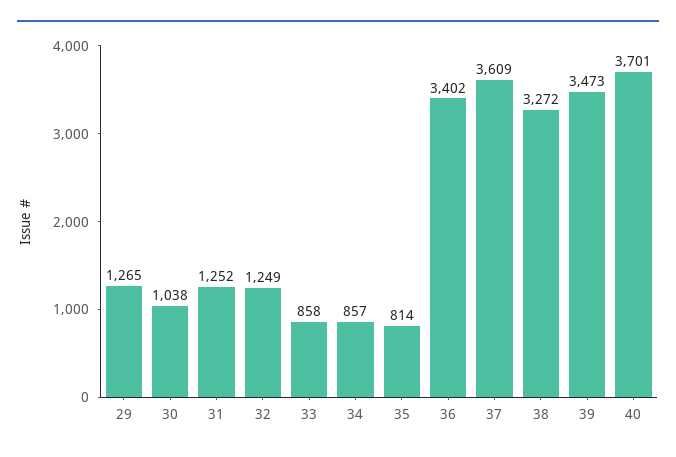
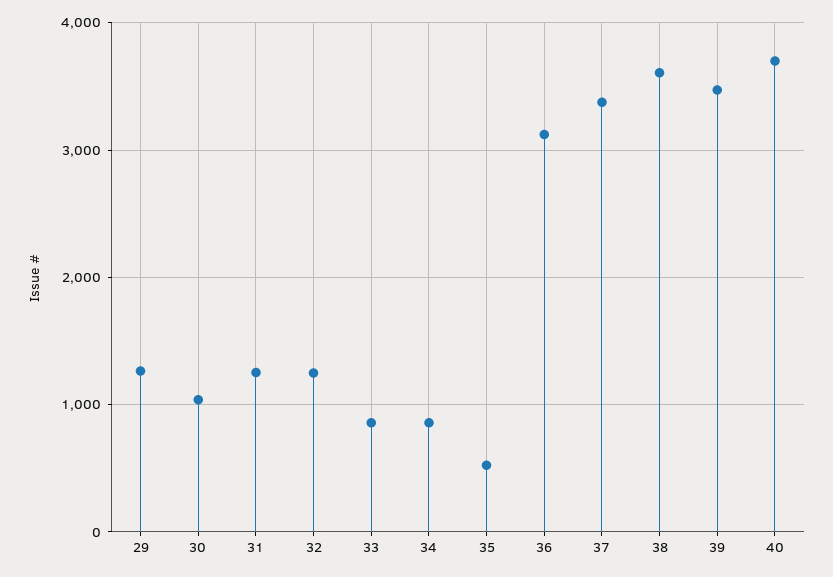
  {
    "29": 1265,
    "30": 1038,
    "31": 1252,
    "32": 1249,
    "33": 858,
    "34": 857,
-   "35": 814,
+   "35": 500,
-   "36": 3402,
+   "36": 3100,
-   "37": 3609,
+   "37": 3400,
-   "38": 3272,
+   "38": 3600,
    "39": 3473,
    "40": 3701
  }

